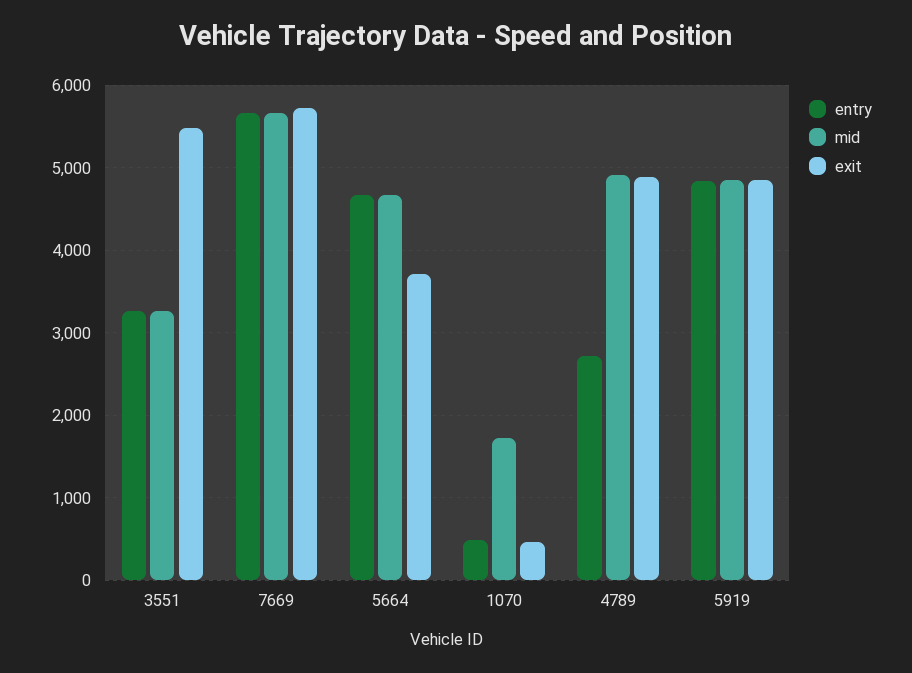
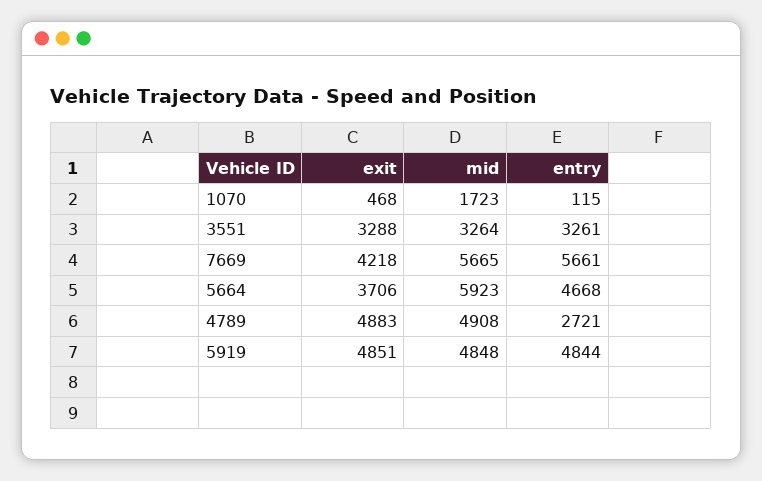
  {
    "entry": {
      "3551": 3261,
      "7669": 5661,
      "5664": 4668,
-     "1070": 500,
+     "1070": 115,
      "4789": 2721,
      "5919": 4844
    },
    "mid": {
      "3551": 3264,
      "7669": 5665,
-     "5664": 4700,
+     "5664": 5923,
      "1070": 1723,
      "4789": 4908,
      "5919": 4848
    },
    "exit": {
-     "3551": 5500,
+     "3551": 3288,
-     "7669": 5700,
+     "7669": 4218,
      "5664": 3706,
      "1070": 468,
      "4789": 4883,
      "5919": 4851
    }
  }

